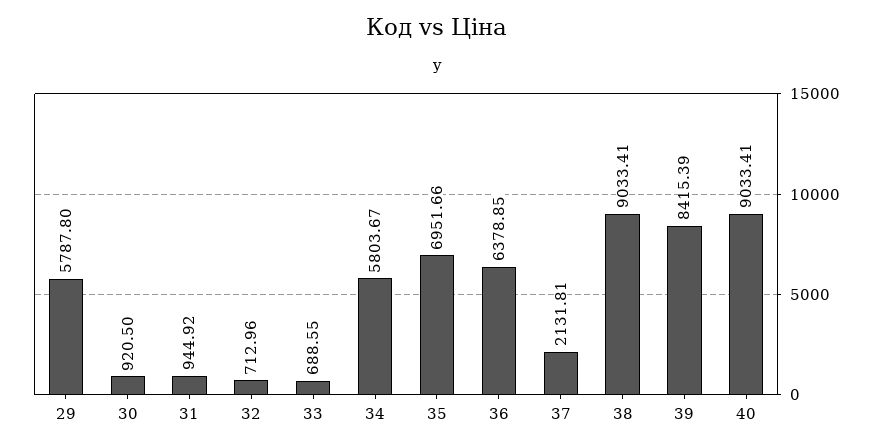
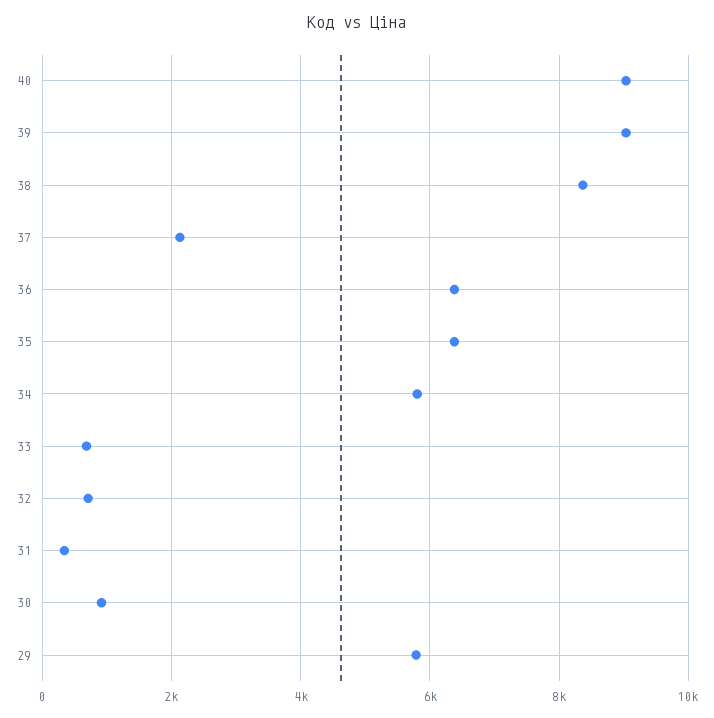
  {
    "29": 5787.8,
    "30": 920.5,
-   "31": 944.92,
+   "31": 400,
    "32": 712.96,
    "33": 688.55,
    "34": 5803.67,
-   "35": 6951.66,
+   "35": 6400,
    "36": 6378.85,
    "37": 2131.81,
-   "38": 9033.41,
+   "38": 8400,
-   "39": 8415.39,
+   "39": 9000,
    "40": 9033.41
  }

